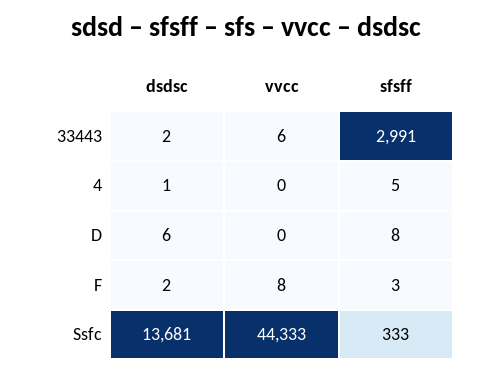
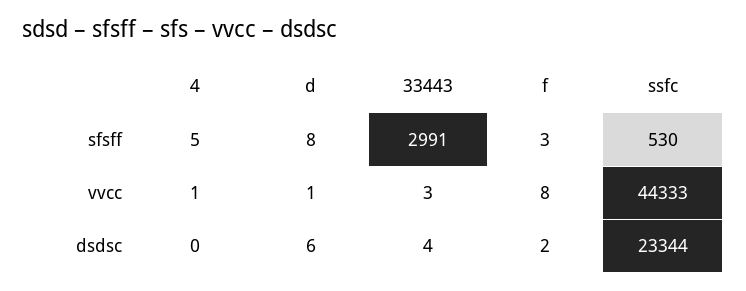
  {
    "dsdsc": {
-     "33443": 2,
+     "33443": 4,
-     "4": 1,
+     "4": 0,
      "D": 6,
      "F": 2,
-     "Ssfc": 13681
+     "Ssfc": 23344
    },
    "vvcc": {
-     "33443": 6,
+     "33443": 3,
-     "4": 0,
+     "4": 1,
-     "D": 0,
+     "D": 1,
      "F": 8,
      "Ssfc": 44333
    },
    "sfsff": {
      "33443": 2991,
      "4": 5,
      "D": 8,
      "F": 3,
-     "Ssfc": 333
+     "Ssfc": 530
    }
  }

